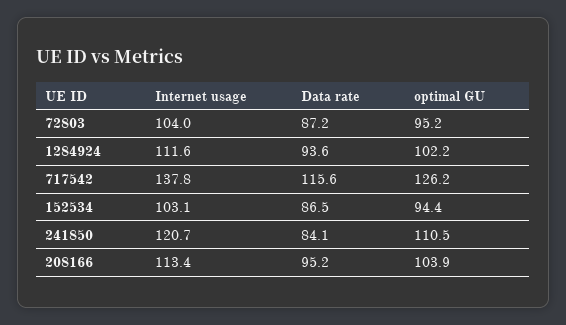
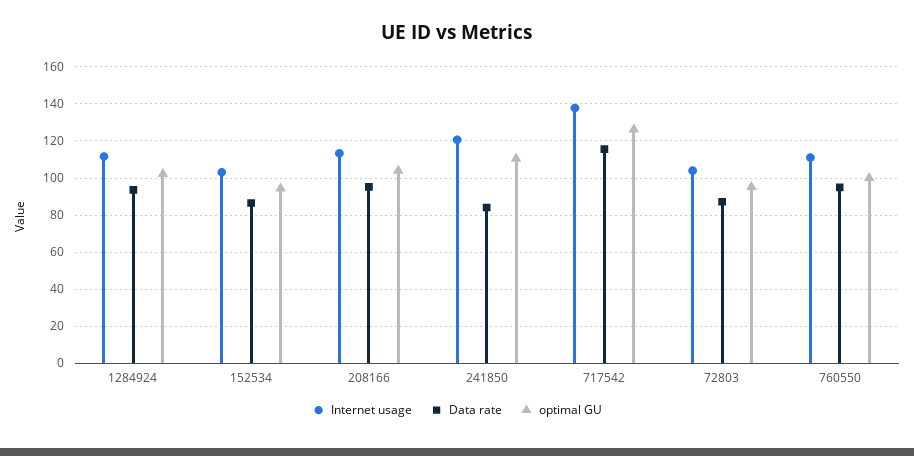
  {
    "Internet usage": {
      "72803": 104,
      "1284924": 111.6,
      "717542": 137.8,
      "152534": 103.1,
      "241850": 120.7,
-     "208166": 113.4
+     "208166": 113.4,
+     "760550": 110
    },
    "Data rate": {
      "72803": 87.2,
      "1284924": 93.6,
      "717542": 115.6,
      "152534": 86.5,
      "241850": 84.1,
-     "208166": 95.2
+     "208166": 95.2,
+     "760550": 95
    },
    "optimal GU": {
      "72803": 95.2,
      "1284924": 102.2,
      "717542": 126.2,
      "152534": 94.4,
      "241850": 110.5,
-     "208166": 103.9
+     "208166": 103.9,
+     "760550": 100
    }
  }

